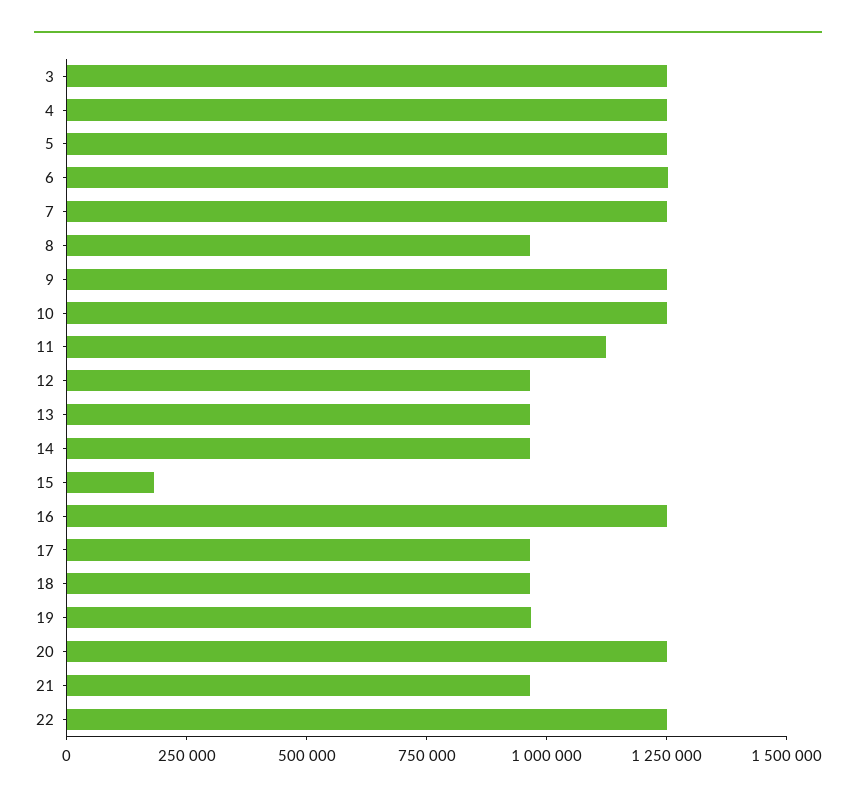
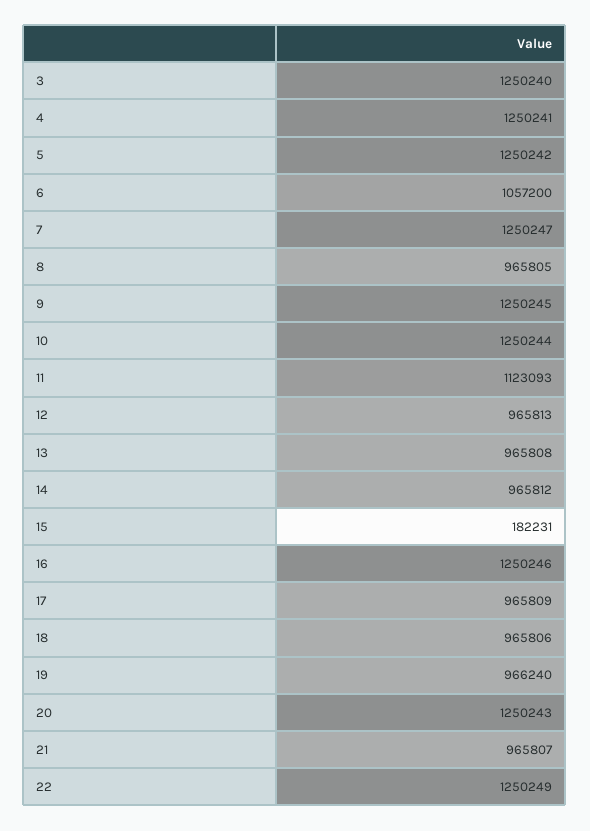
  {
    "3": 1250240,
    "4": 1250241,
    "5": 1250242,
-   "6": 1250000,
+   "6": 1057200,
    "7": 1250247,
    "8": 965805,
    "9": 1250245,
    "10": 1250244,
    "11": 1123093,
    "12": 965813,
    "13": 965808,
    "14": 965812,
    "15": 182231,
    "16": 1250246,
    "17": 965809,
    "18": 965806,
    "19": 966240,
    "20": 1250243,
    "21": 965807,
    "22": 1250249
  }

